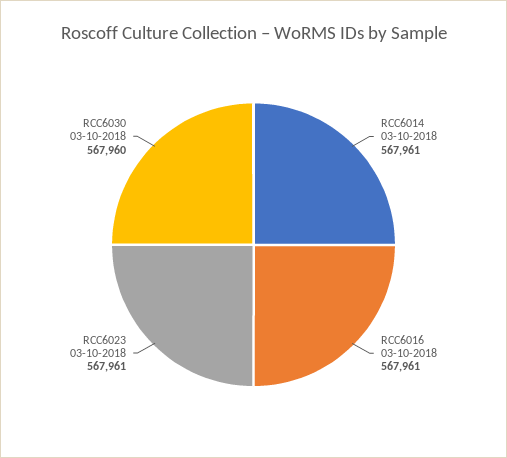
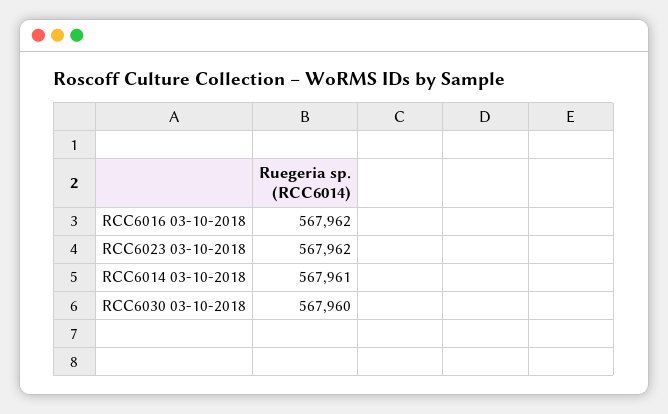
  {
    "RCC6014 03-10-2018": 567961,
-   "RCC6016 03-10-2018": 567961,
+   "RCC6016 03-10-2018": 567962,
-   "RCC6023 03-10-2018": 567961,
+   "RCC6023 03-10-2018": 567962,
    "RCC6030 03-10-2018": 567960
  }

